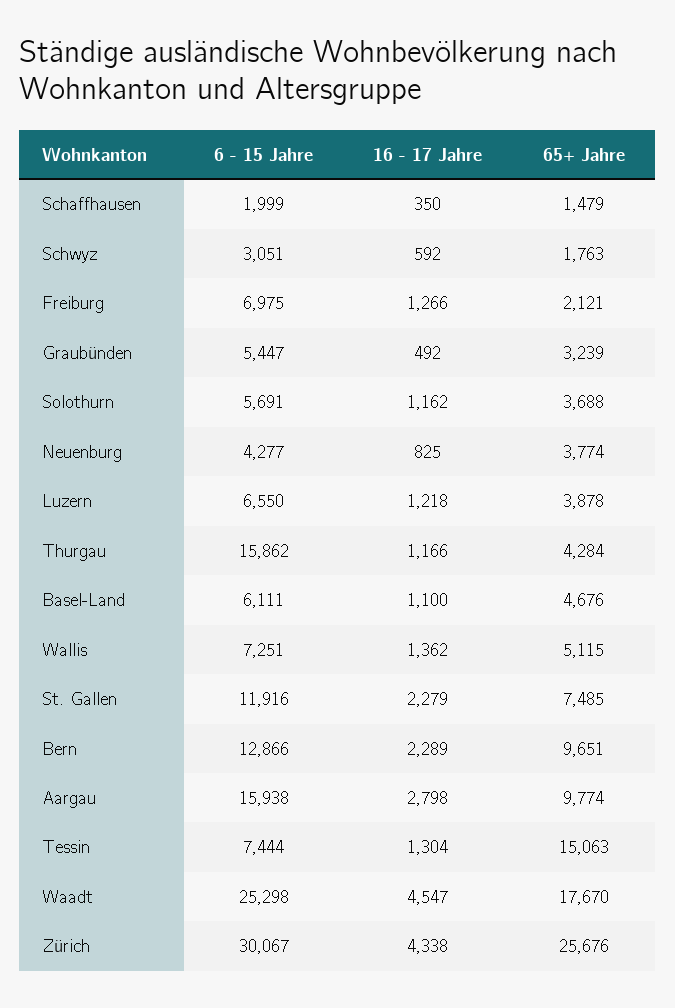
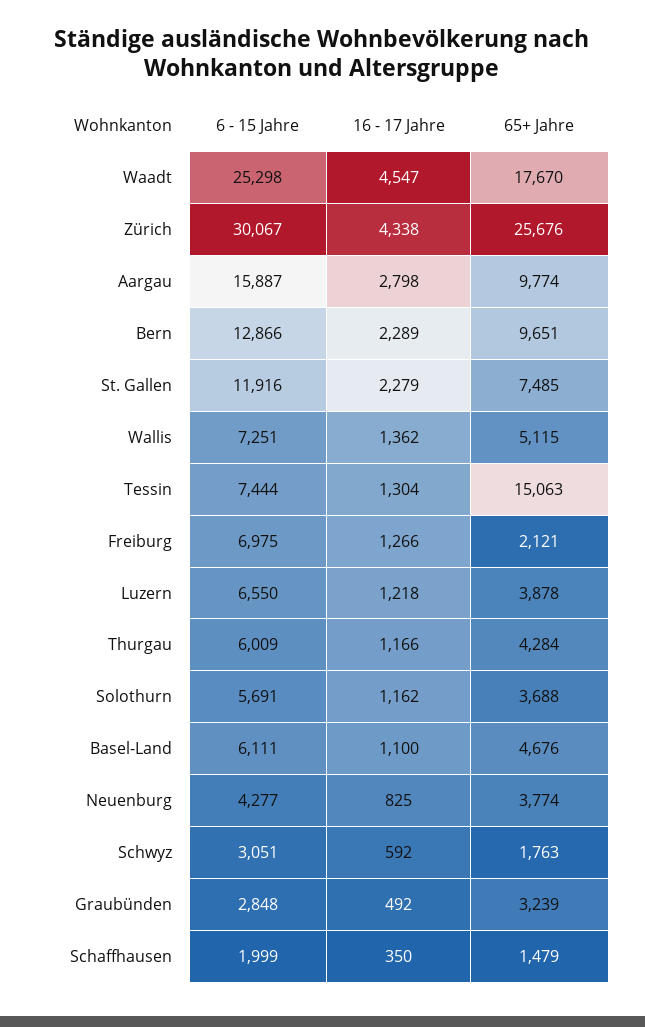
  {
    "6 - 15 Jahre": {
      "Schaffhausen": 1999,
      "Schwyz": 3051,
      "Freiburg": 6975,
-     "Graubünden": 5447,
+     "Graubünden": 2848,
      "Solothurn": 5691,
      "Neuenburg": 4277,
      "Luzern": 6550,
-     "Thurgau": 15862,
+     "Thurgau": 6009,
      "Basel-Land": 6111,
      "Wallis": 7251,
      "St. Gallen": 11916,
      "Bern": 12866,
-     "Aargau": 15938,
+     "Aargau": 15887,
      "Tessin": 7444,
      "Waadt": 25298,
      "Zürich": 30067
    },
    "16 - 17 Jahre": {
      "Schaffhausen": 350,
      "Schwyz": 592,
      "Freiburg": 1266,
      "Graubünden": 492,
      "Solothurn": 1162,
      "Neuenburg": 825,
      "Luzern": 1218,
      "Thurgau": 1166,
      "Basel-Land": 1100,
      "Wallis": 1362,
      "St. Gallen": 2279,
      "Bern": 2289,
      "Aargau": 2798,
      "Tessin": 1304,
      "Waadt": 4547,
      "Zürich": 4338
    },
    "65+ Jahre": {
      "Schaffhausen": 1479,
      "Schwyz": 1763,
      "Freiburg": 2121,
      "Graubünden": 3239,
      "Solothurn": 3688,
      "Neuenburg": 3774,
      "Luzern": 3878,
      "Thurgau": 4284,
      "Basel-Land": 4676,
      "Wallis": 5115,
      "St. Gallen": 7485,
      "Bern": 9651,
      "Aargau": 9774,
      "Tessin": 15063,
      "Waadt": 17670,
      "Zürich": 25676
    }
  }

